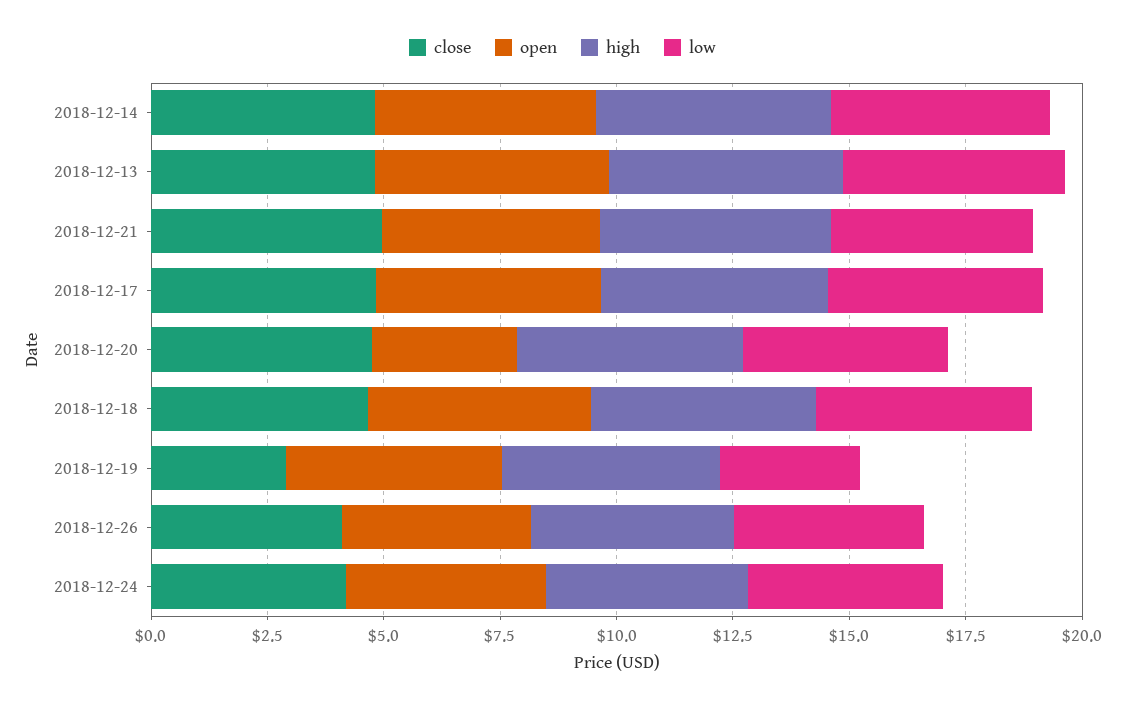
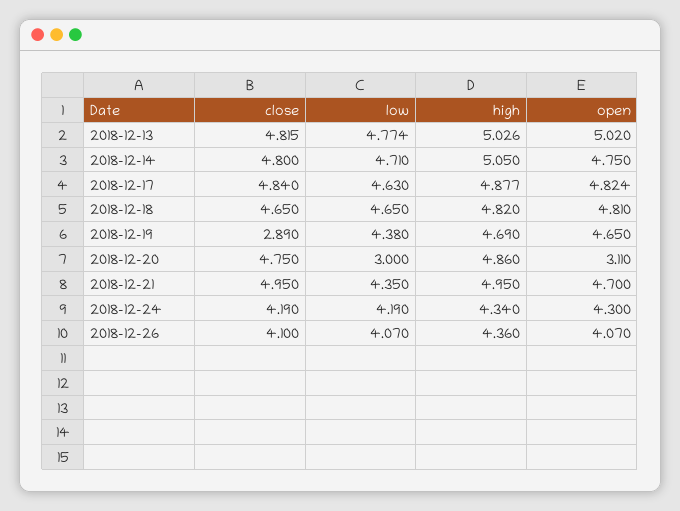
  {
    "close": {
      "2018-12-14": 4.8,
      "2018-12-13": 4.815,
      "2018-12-21": 4.95,
      "2018-12-17": 4.84,
      "2018-12-20": 4.75,
      "2018-12-18": 4.65,
      "2018-12-19": 2.89,
      "2018-12-26": 4.1,
      "2018-12-24": 4.19
    },
    "open": {
      "2018-12-14": 4.75,
      "2018-12-13": 5.02,
      "2018-12-21": 4.7,
      "2018-12-17": 4.824,
      "2018-12-20": 3.11,
      "2018-12-18": 4.81,
      "2018-12-19": 4.65,
      "2018-12-26": 4.07,
      "2018-12-24": 4.3
    },
    "high": {
      "2018-12-14": 5.05,
      "2018-12-13": 5.026,
      "2018-12-21": 4.95,
      "2018-12-17": 4.877,
      "2018-12-20": 4.86,
      "2018-12-18": 4.82,
      "2018-12-19": 4.69,
      "2018-12-26": 4.36,
      "2018-12-24": 4.34
    },
    "low": {
      "2018-12-14": 4.71,
      "2018-12-13": 4.774,
      "2018-12-21": 4.35,
      "2018-12-17": 4.63,
-     "2018-12-20": 4.5,
+     "2018-12-20": 3,
      "2018-12-18": 4.65,
-     "2018-12-19": 3,
+     "2018-12-19": 4.38,
      "2018-12-26": 4.07,
      "2018-12-24": 4.19
    }
  }

